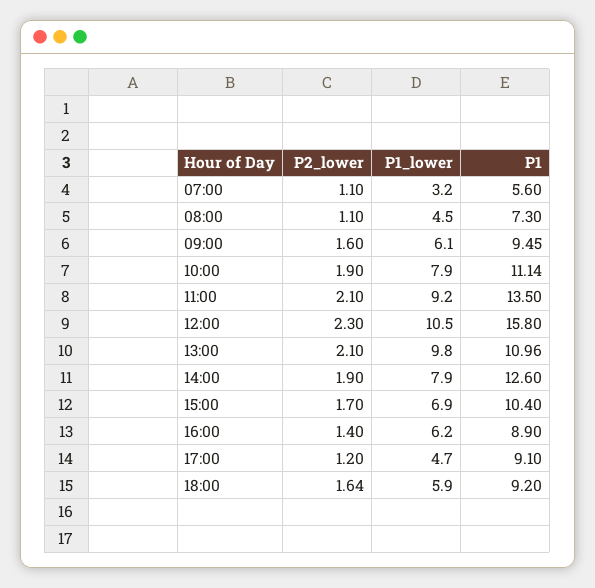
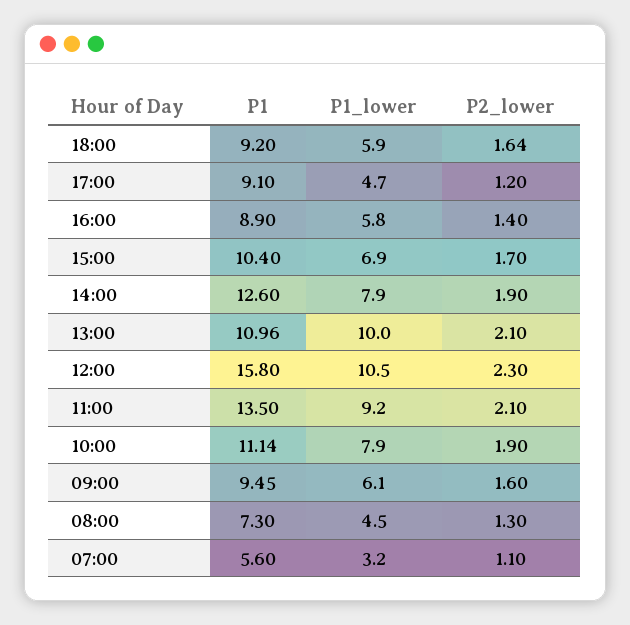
  {
    "P2_lower": {
      "07:00": 1.1,
-     "08:00": 1.1,
+     "08:00": 1.3,
      "09:00": 1.6,
      "10:00": 1.9,
      "11:00": 2.1,
      "12:00": 2.3,
      "13:00": 2.1,
      "14:00": 1.9,
      "15:00": 1.7,
      "16:00": 1.4,
      "17:00": 1.2,
      "18:00": 1.64
    },
    "P1_lower": {
      "07:00": 3.2,
      "08:00": 4.5,
      "09:00": 6.1,
      "10:00": 7.9,
      "11:00": 9.2,
      "12:00": 10.5,
-     "13:00": 9.8,
+     "13:00": 10,
      "14:00": 7.9,
      "15:00": 6.9,
-     "16:00": 6.2,
+     "16:00": 5.8,
      "17:00": 4.7,
      "18:00": 5.9
    },
    "P1": {
      "07:00": 5.6,
      "08:00": 7.3,
      "09:00": 9.45,
      "10:00": 11.14,
      "11:00": 13.5,
      "12:00": 15.8,
      "13:00": 10.96,
      "14:00": 12.6,
      "15:00": 10.4,
      "16:00": 8.9,
      "17:00": 9.1,
      "18:00": 9.2
    }
  }

